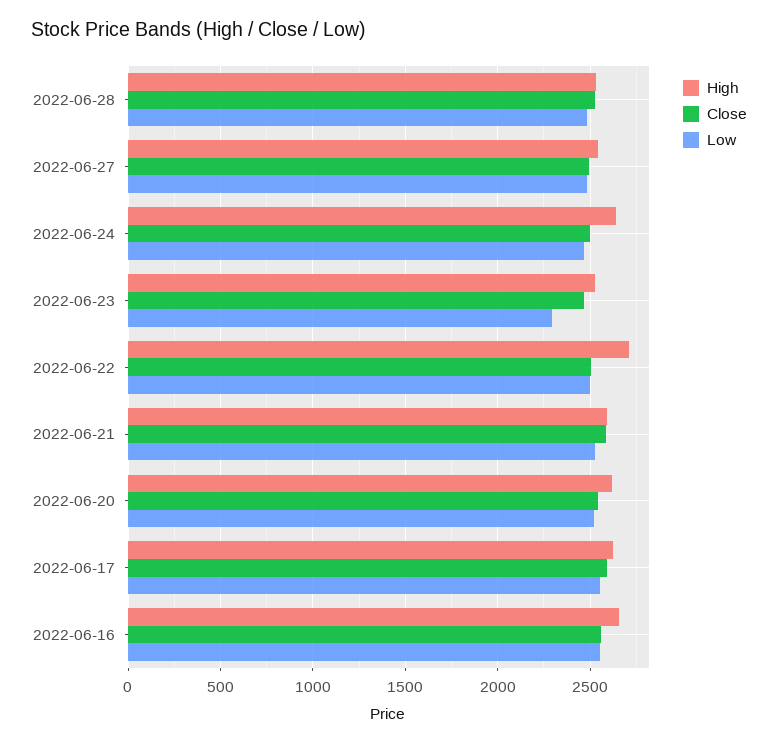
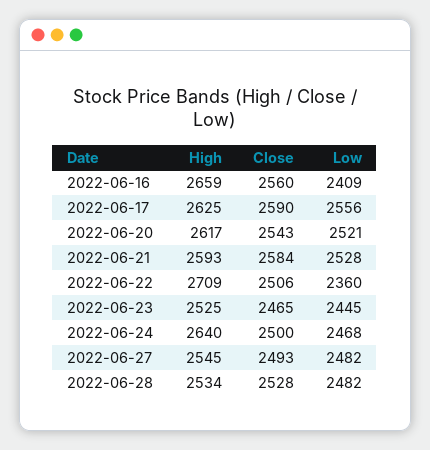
  {
    "High": {
      "2022-06-28": 2534,
      "2022-06-27": 2545,
      "2022-06-24": 2640,
      "2022-06-23": 2525,
      "2022-06-22": 2709,
      "2022-06-21": 2593,
      "2022-06-20": 2617,
      "2022-06-17": 2625,
      "2022-06-16": 2659
    },
    "Close": {
      "2022-06-28": 2528,
      "2022-06-27": 2493,
      "2022-06-24": 2500,
      "2022-06-23": 2465,
      "2022-06-22": 2506,
      "2022-06-21": 2584,
      "2022-06-20": 2543,
      "2022-06-17": 2590,
      "2022-06-16": 2560
    },
    "Low": {
      "2022-06-28": 2482,
      "2022-06-27": 2482,
      "2022-06-24": 2468,
-     "2022-06-23": 2300,
+     "2022-06-23": 2445,
-     "2022-06-22": 2500,
+     "2022-06-22": 2360,
      "2022-06-21": 2528,
      "2022-06-20": 2521,
      "2022-06-17": 2556,
-     "2022-06-16": 2550
+     "2022-06-16": 2409
    }
  }

